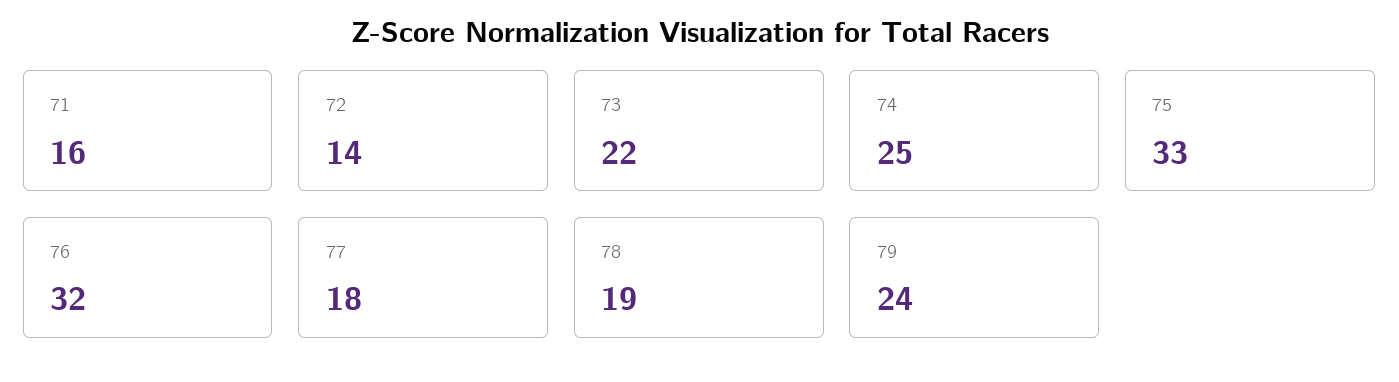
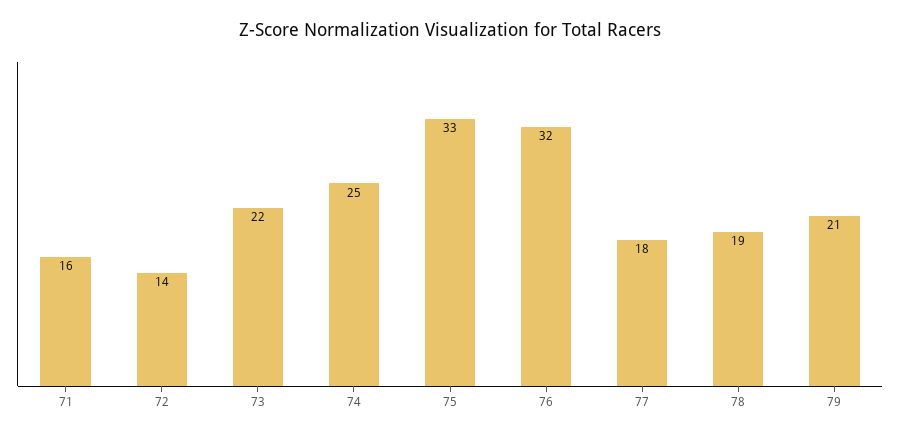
  {
    "71": 16,
    "72": 14,
    "73": 22,
    "74": 25,
    "75": 33,
    "76": 32,
    "77": 18,
    "78": 19,
-   "79": 24
+   "79": 21
  }

